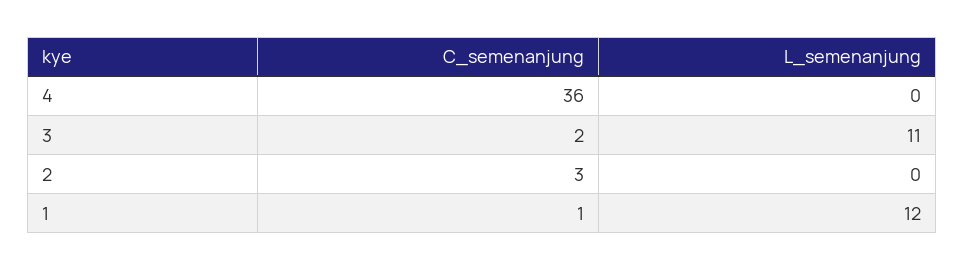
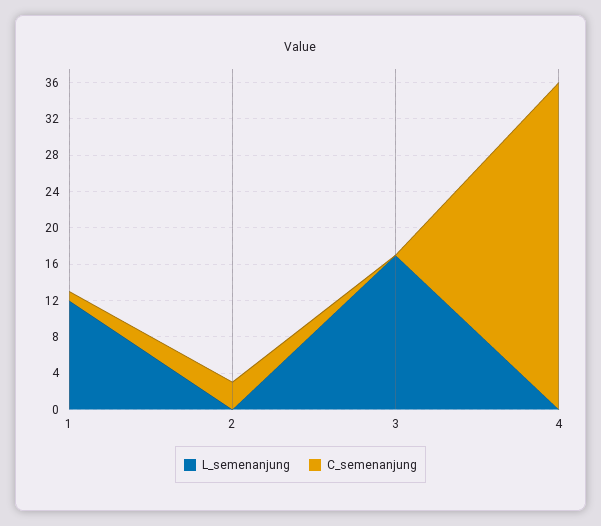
  {
    "C_semenanjung": {
      "4": 36,
-     "3": 2,
+     "3": 0,
      "2": 3,
      "1": 1
    },
    "L_semenanjung": {
      "4": 0,
-     "3": 11,
+     "3": 17,
      "2": 0,
      "1": 12
    }
  }

